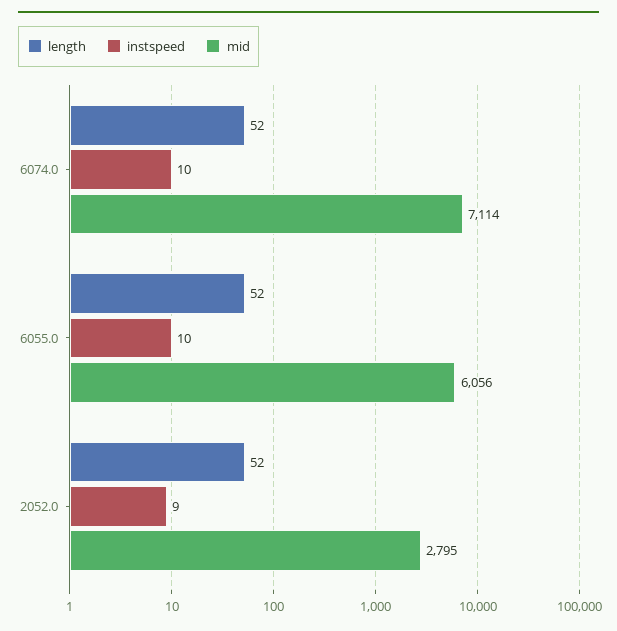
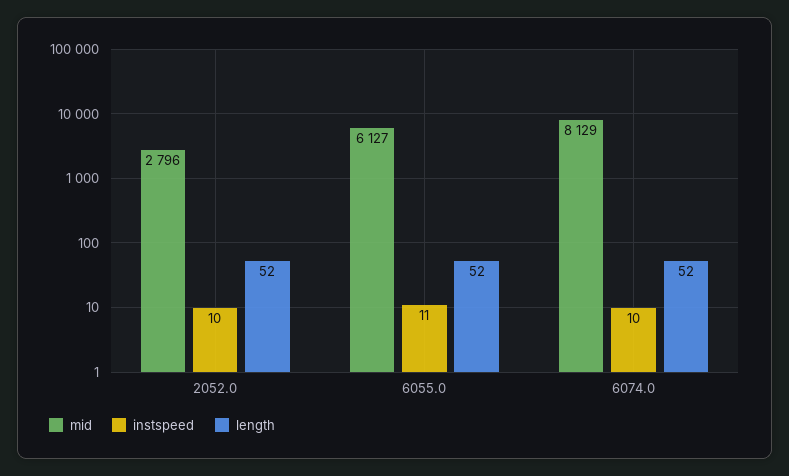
  {
    "length": {
      "6074.0": 52,
      "6055.0": 52,
      "2052.0": 52
    },
    "instspeed": {
      "6074.0": 10,
-     "6055.0": 10,
+     "6055.0": 11,
-     "2052.0": 9
+     "2052.0": 10
    },
    "mid": {
-     "6074.0": 7114,
+     "6074.0": 8129,
-     "6055.0": 6056,
+     "6055.0": 6127,
-     "2052.0": 2795
+     "2052.0": 2796
    }
  }

